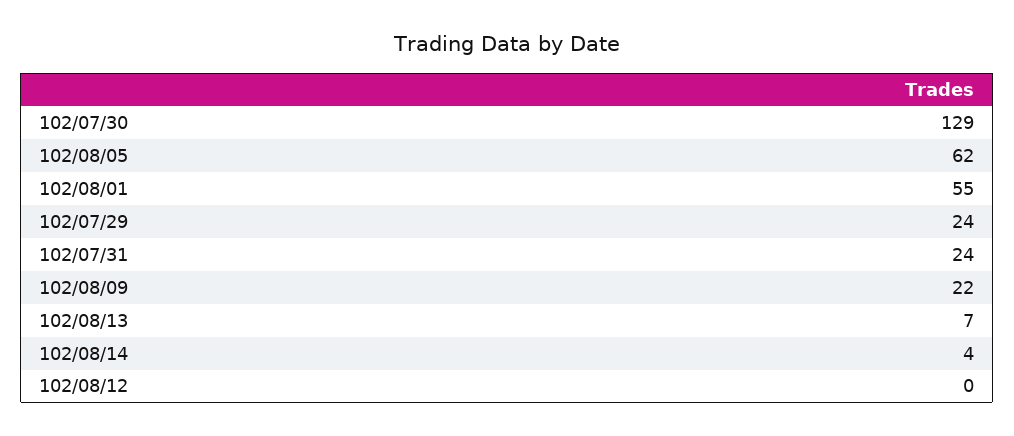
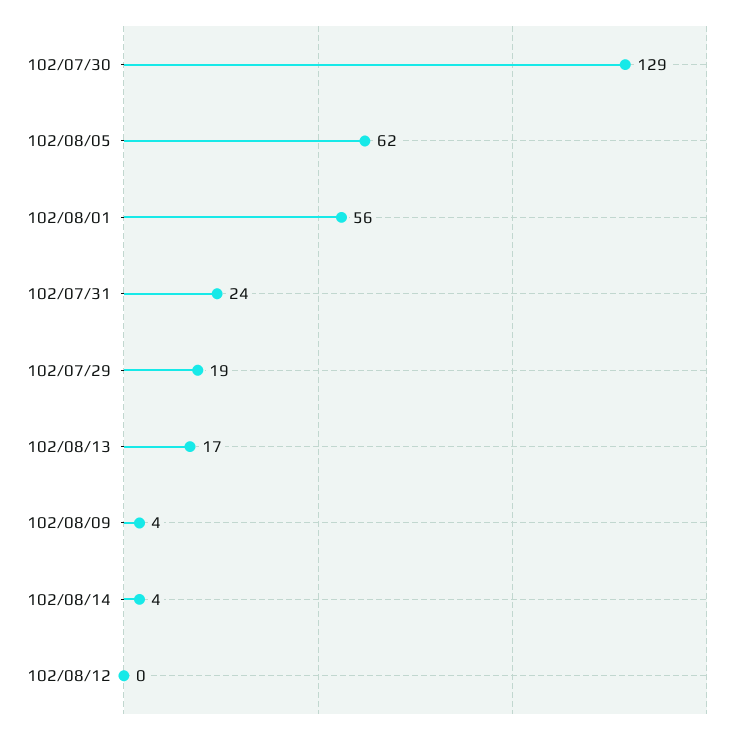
  {
    "102/07/30": 129,
    "102/08/05": 62,
-   "102/08/01": 55,
+   "102/08/01": 56,
-   "102/07/29": 24,
+   "102/07/29": 19,
    "102/07/31": 24,
-   "102/08/09": 22,
+   "102/08/09": 4,
-   "102/08/13": 7,
+   "102/08/13": 17,
    "102/08/14": 4,
    "102/08/12": 0
  }

